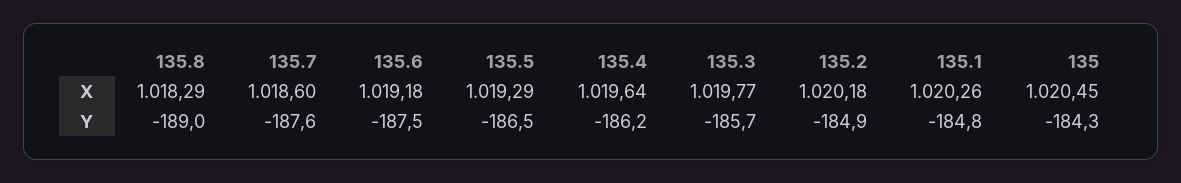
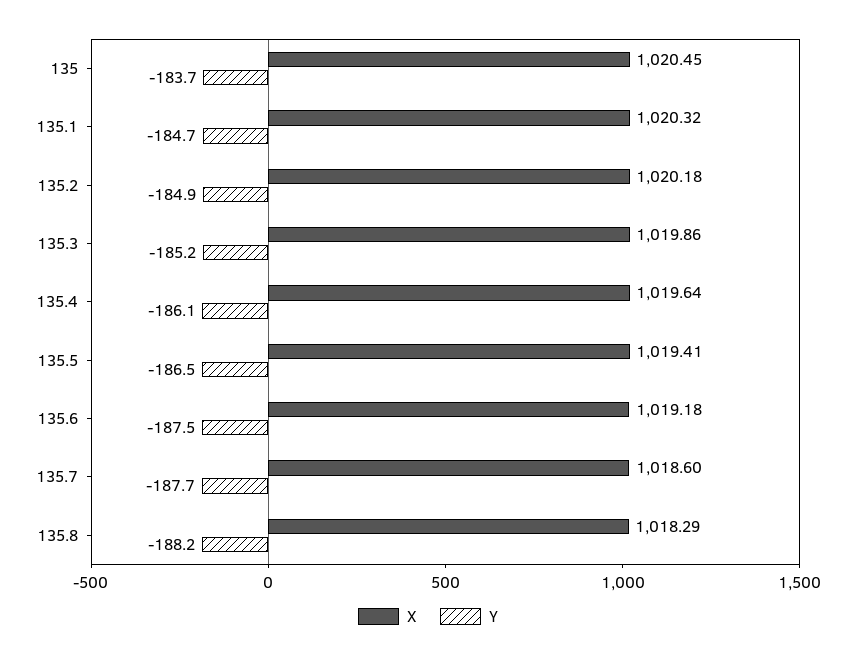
  {
    "X": {
      "135.8": 1018.29,
      "135.7": 1018.6,
      "135.6": 1019.18,
-     "135.5": 1019.29,
+     "135.5": 1019.41,
      "135.4": 1019.64,
-     "135.3": 1019.77,
+     "135.3": 1019.86,
      "135.2": 1020.18,
-     "135.1": 1020.26,
+     "135.1": 1020.32,
      "135": 1020.45
    },
    "Y": {
-     "135.8": -189,
+     "135.8": -188.2,
-     "135.7": -187.6,
+     "135.7": -187.7,
      "135.6": -187.5,
      "135.5": -186.5,
-     "135.4": -186.2,
+     "135.4": -186.1,
-     "135.3": -185.7,
+     "135.3": -185.2,
      "135.2": -184.9,
-     "135.1": -184.8,
+     "135.1": -184.7,
-     "135": -184.3
+     "135": -183.7
    }
  }

